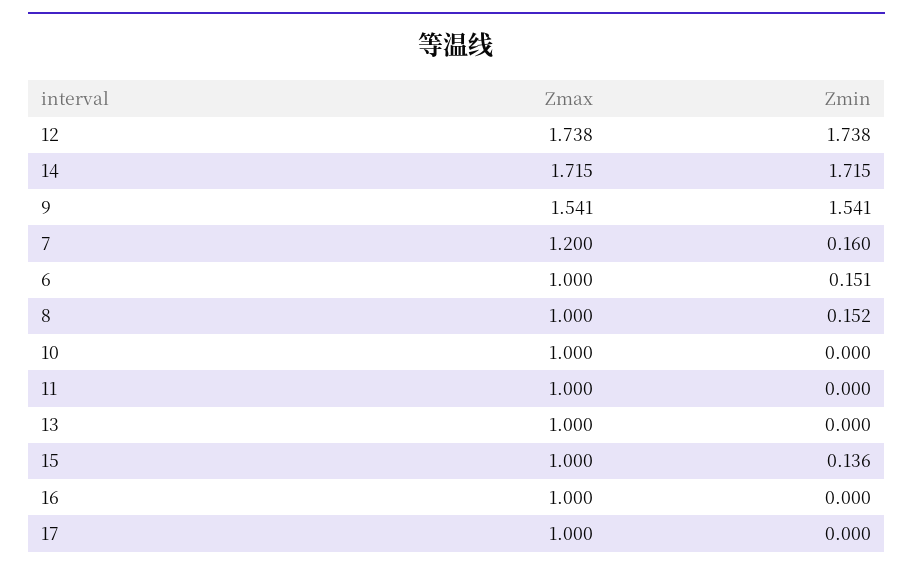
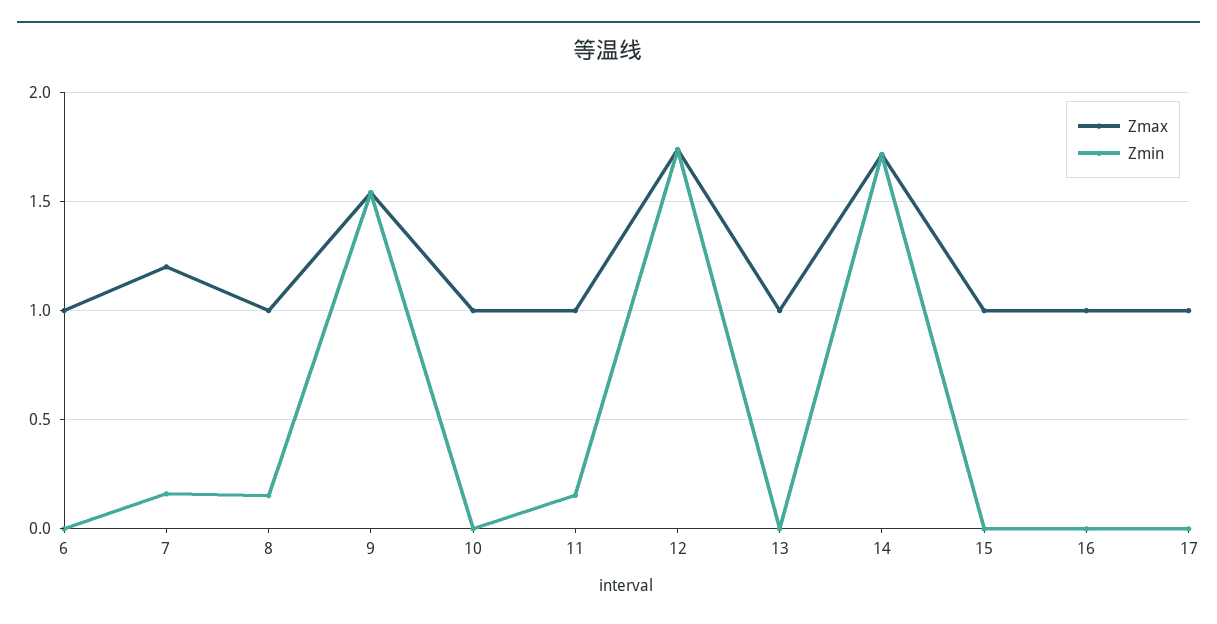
  {
    "Zmax": {
      "12": 1.738,
      "14": 1.715,
      "9": 1.541,
      "7": 1.2,
      "6": 1,
      "8": 1,
      "10": 1,
      "11": 1,
      "13": 1,
      "15": 1,
      "16": 1,
      "17": 1
    },
    "Zmin": {
      "12": 1.738,
      "14": 1.715,
      "9": 1.541,
      "7": 0.16,
-     "6": 0.151,
+     "6": 0,
      "8": 0.152,
      "10": 0,
-     "11": 0,
+     "11": 0.15,
      "13": 0,
-     "15": 0.136,
+     "15": 0,
      "16": 0,
      "17": 0
    }
  }

